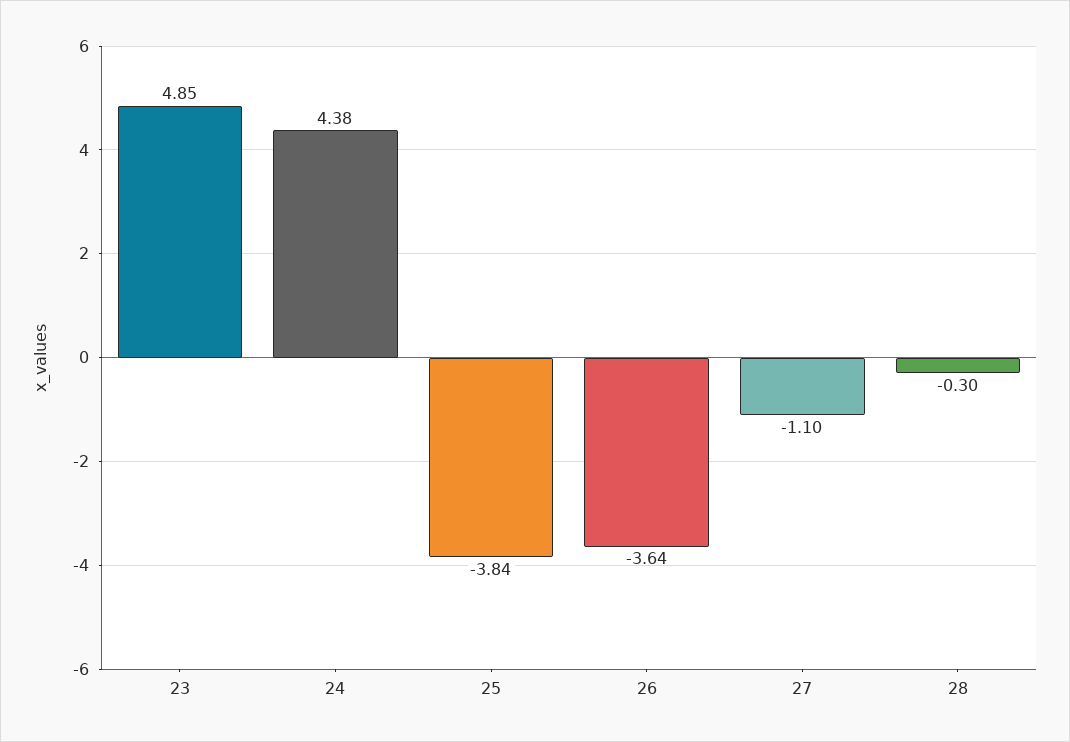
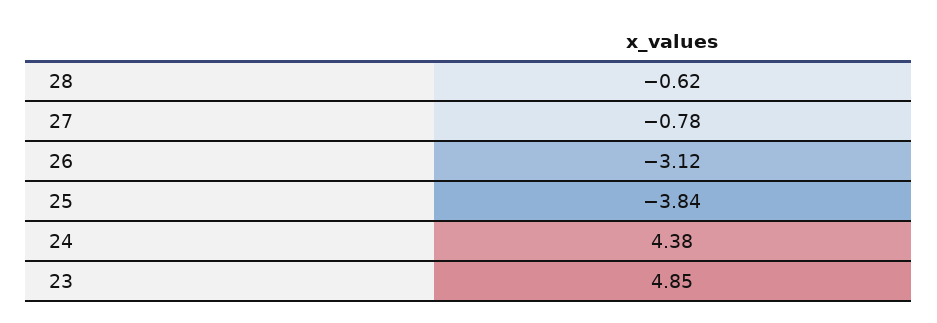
  {
    "23": 4.85,
    "24": 4.38,
    "25": -3.84,
-   "26": -3.64,
+   "26": -3.12,
-   "27": -1.1,
+   "27": -0.78,
-   "28": -0.3
+   "28": -0.62
  }

